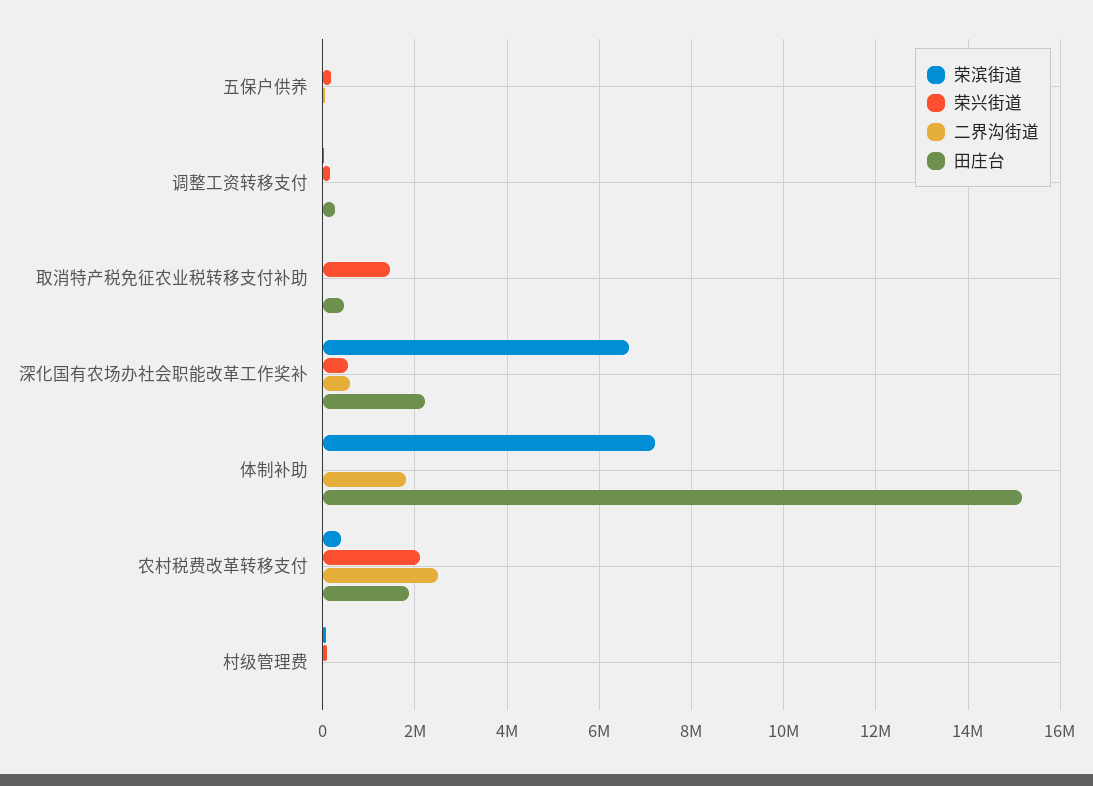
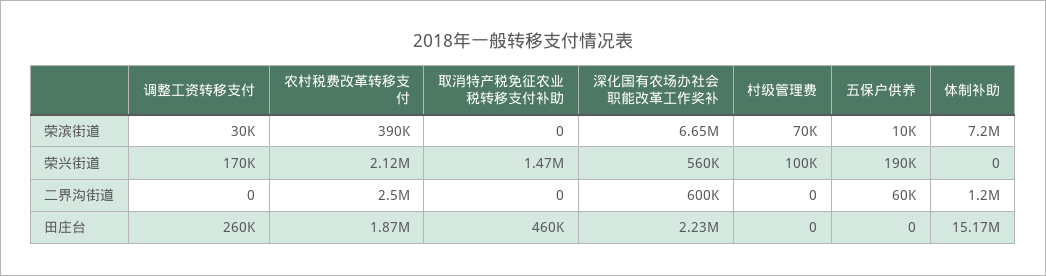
  {
    "荣滨街道": {
      "五保户供养": 10000,
      "调整工资转移支付": 30000,
      "取消特产税免征农业税转移支付补助": 0,
      "深化国有农场办社会职能改革工作奖补": 6650000,
      "体制补助": 7200000,
      "农村税费改革转移支付": 390000,
      "村级管理费": 70000
    },
    "荣兴街道": {
      "五保户供养": 190000,
      "调整工资转移支付": 170000,
      "取消特产税免征农业税转移支付补助": 1470000,
      "深化国有农场办社会职能改革工作奖补": 560000,
      "体制补助": 0,
      "农村税费改革转移支付": 2120000,
      "村级管理费": 100000
    },
    "二界沟街道": {
      "五保户供养": 60000,
      "调整工资转移支付": 0,
      "取消特产税免征农业税转移支付补助": 0,
      "深化国有农场办社会职能改革工作奖补": 600000,
-     "体制补助": 1800000,
+     "体制补助": 1200000,
      "农村税费改革转移支付": 2500000,
      "村级管理费": 0
    },
    "田庄台": {
      "五保户供养": 0,
      "调整工资转移支付": 260000,
      "取消特产税免征农业税转移支付补助": 460000,
      "深化国有农场办社会职能改革工作奖补": 2230000,
      "体制补助": 15170000,
      "农村税费改革转移支付": 1870000,
      "村级管理费": 0
    }
  }

